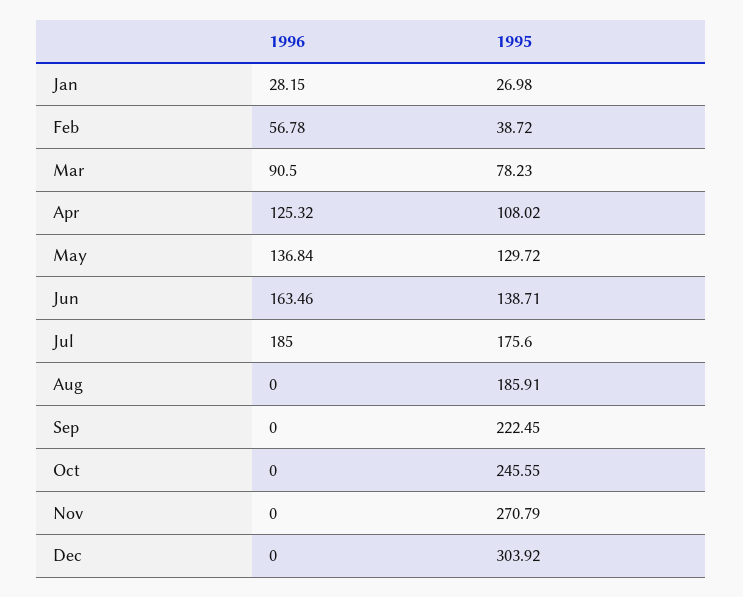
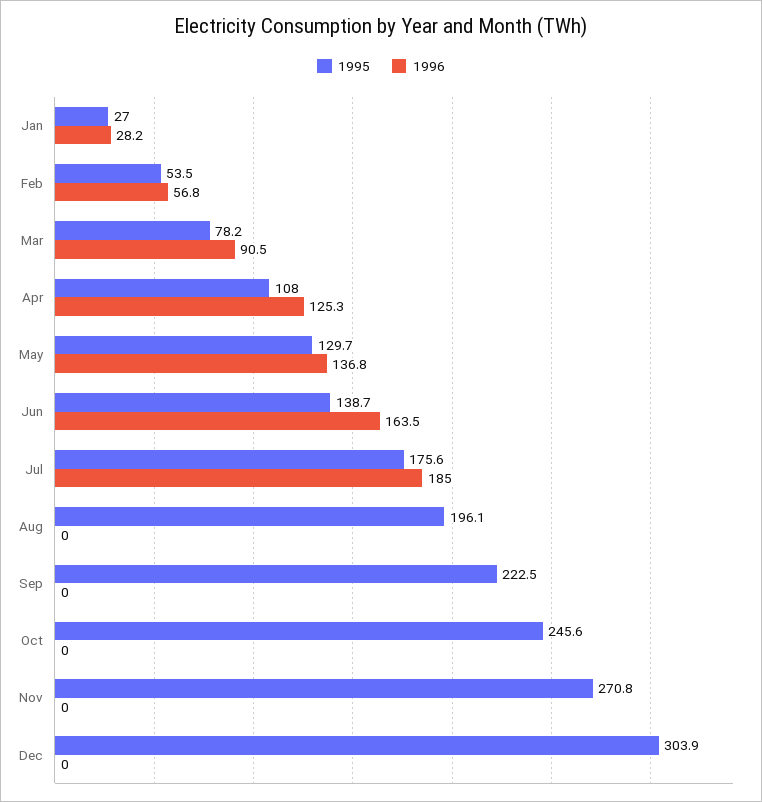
  {
    "1996": {
      "Jan": 28.15,
      "Feb": 56.78,
      "Mar": 90.5,
      "Apr": 125.32,
      "May": 136.84,
      "Jun": 163.46,
      "Jul": 185,
      "Aug": 0,
      "Sep": 0,
      "Oct": 0,
      "Nov": 0,
      "Dec": 0
    },
    "1995": {
      "Jan": 26.98,
-     "Feb": 38.72,
+     "Feb": 53.5,
      "Mar": 78.23,
      "Apr": 108.02,
      "May": 129.72,
      "Jun": 138.71,
      "Jul": 175.6,
-     "Aug": 185.91,
+     "Aug": 196.1,
      "Sep": 222.45,
      "Oct": 245.55,
      "Nov": 270.79,
      "Dec": 303.92
    }
  }

